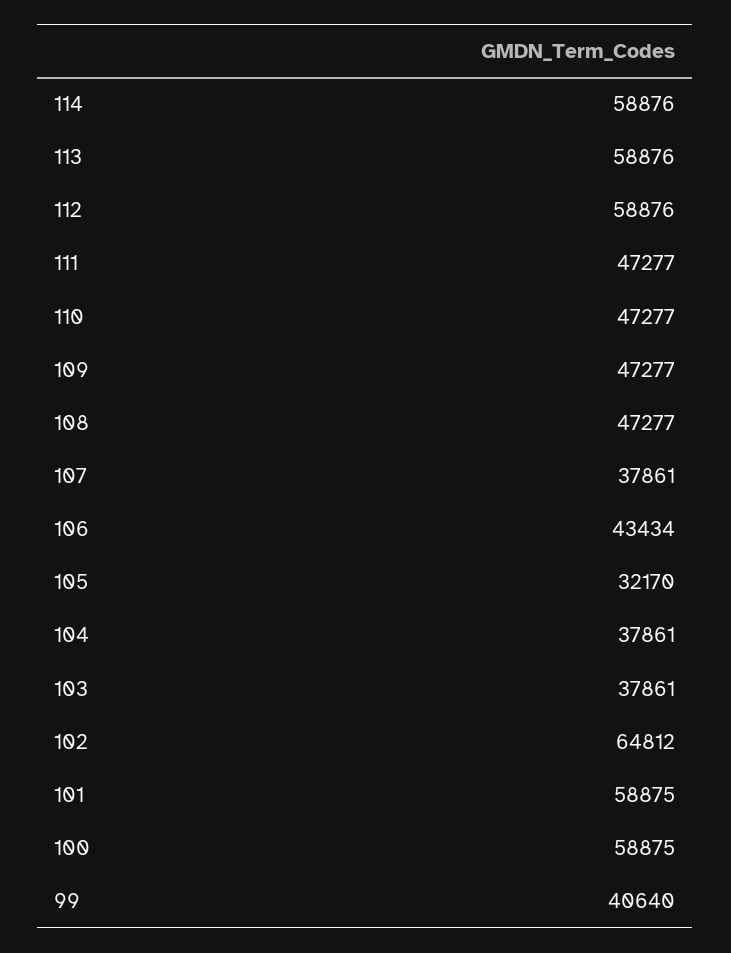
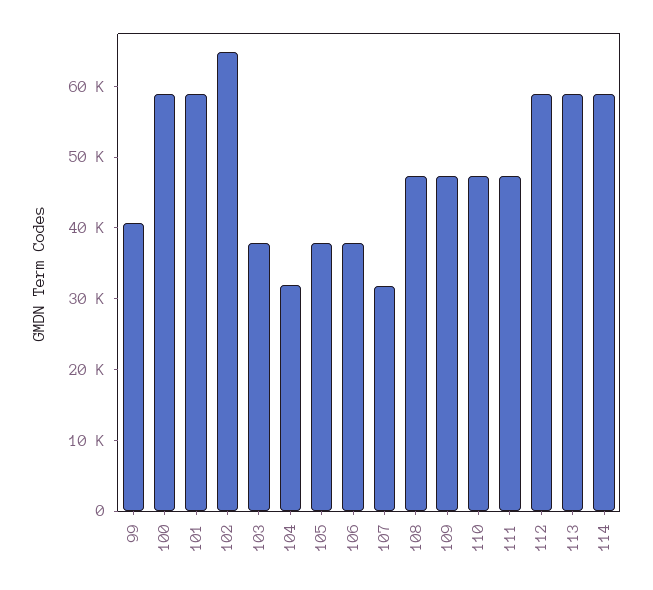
  {
    "114": 58876,
    "113": 58876,
    "112": 58876,
    "111": 47277,
    "110": 47277,
    "109": 47277,
    "108": 47277,
-   "107": 37861,
+   "107": 32000,
-   "106": 43434,
+   "106": 38000,
-   "105": 32170,
+   "105": 38000,
-   "104": 37861,
+   "104": 32000,
    "103": 37861,
    "102": 64812,
    "101": 58875,
    "100": 58875,
    "99": 40640
  }

